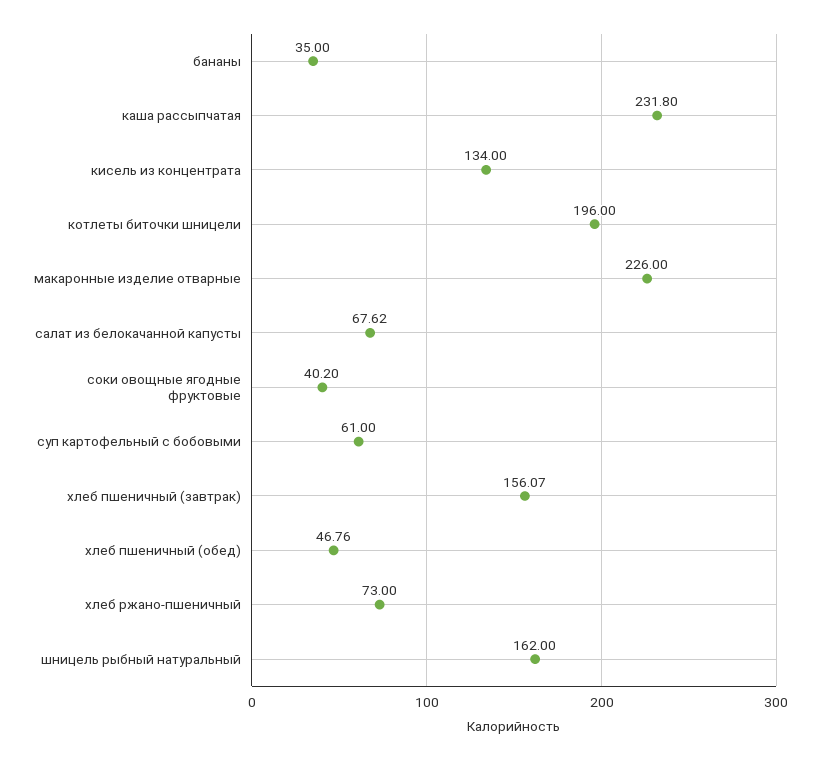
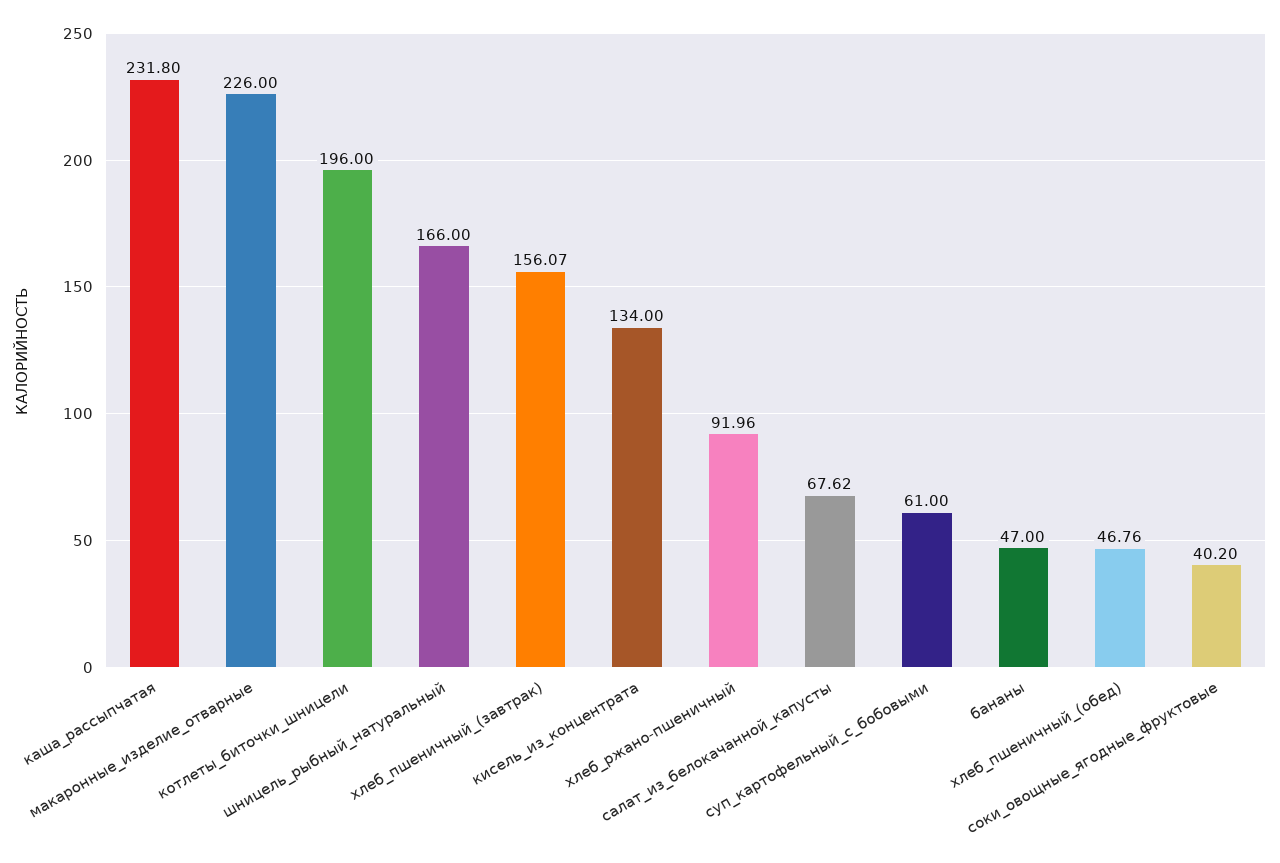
  {
-   "бананы": 35,
+   "бананы": 47,
    "каша рассыпчатая": 231.8,
    "кисель из концентрата": 134,
    "котлеты биточки шницели": 196,
    "макаронные изделие отварные": 226,
    "салат из белокачанной капусты": 67.62,
    "соки овощные ягодные фруктовые": 40.2,
    "суп картофельный с бобовыми": 61,
    "хлеб пшеничный (завтрак)": 156.07,
    "хлеб пшеничный (обед)": 46.76,
-   "хлеб ржано-пшеничный": 73,
+   "хлеб ржано-пшеничный": 91.96,
-   "шницель рыбный натуральный": 162
+   "шницель рыбный натуральный": 166
  }

